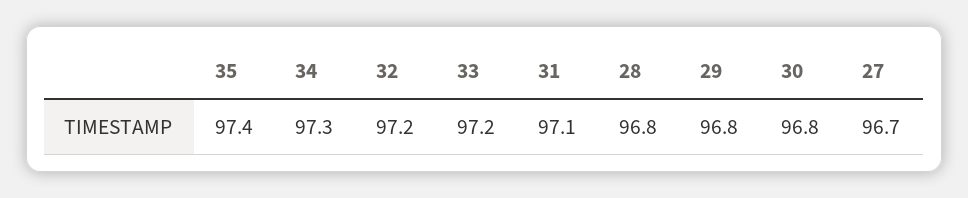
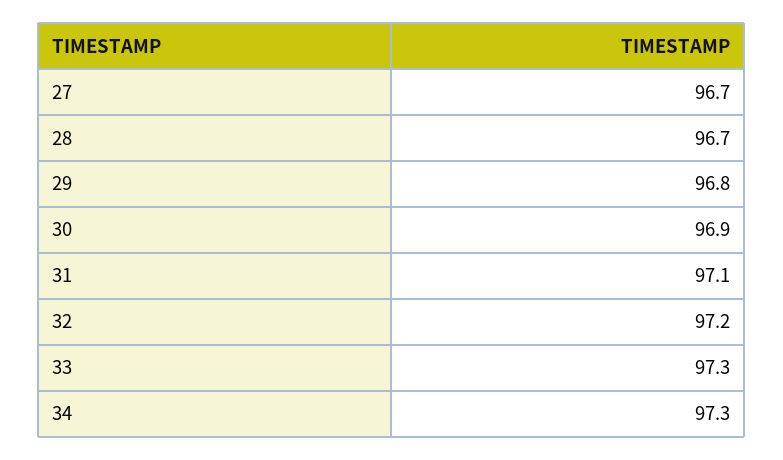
  {
-   "35": 97.4,
    "34": 97.3,
    "32": 97.2,
-   "33": 97.2,
+   "33": 97.3,
    "31": 97.1,
-   "28": 96.8,
+   "28": 96.7,
    "29": 96.8,
-   "30": 96.8,
+   "30": 96.9,
    "27": 96.7
  }

